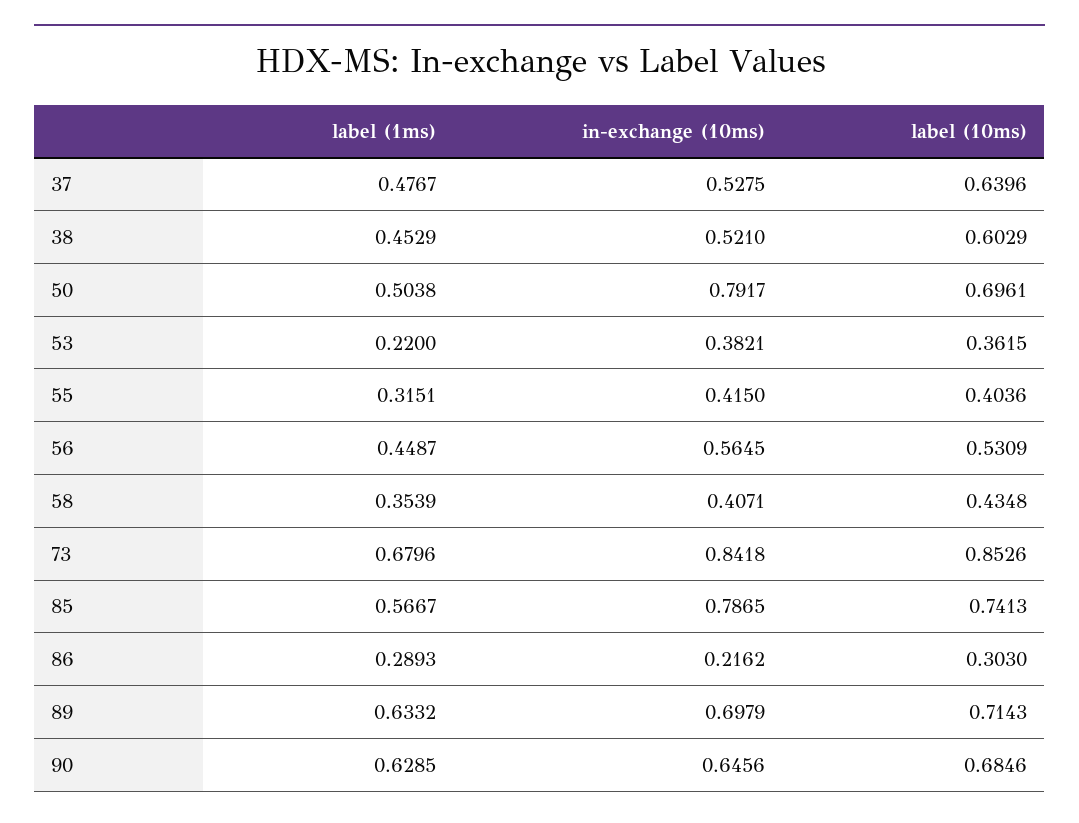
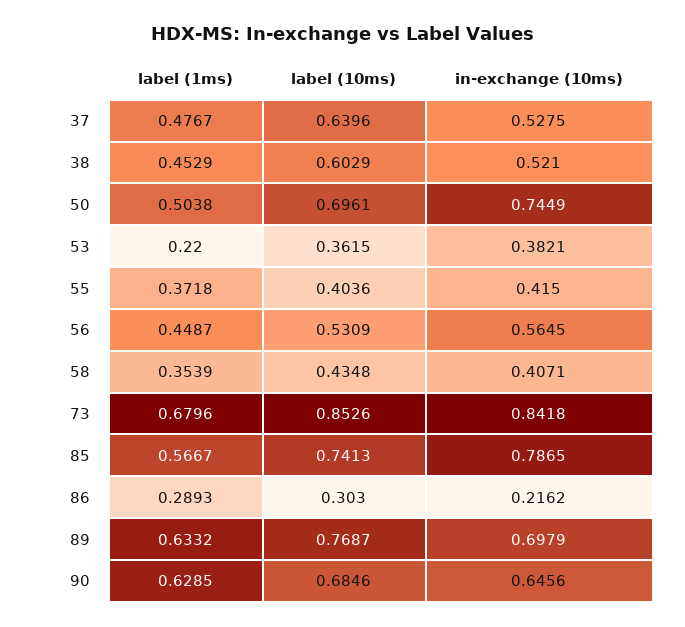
  {
    "label (1ms)": {
      "37": 0.4767,
      "38": 0.4529,
      "50": 0.5038,
      "53": 0.22,
-     "55": 0.3151,
+     "55": 0.3718,
      "56": 0.4487,
      "58": 0.3539,
      "73": 0.6796,
      "85": 0.5667,
      "86": 0.2893,
      "89": 0.6332,
      "90": 0.6285
    },
    "in-exchange (10ms)": {
      "37": 0.5275,
      "38": 0.521,
-     "50": 0.7917,
+     "50": 0.7449,
      "53": 0.3821,
      "55": 0.415,
      "56": 0.5645,
      "58": 0.4071,
      "73": 0.8418,
      "85": 0.7865,
      "86": 0.2162,
      "89": 0.6979,
      "90": 0.6456
    },
    "label (10ms)": {
      "37": 0.6396,
      "38": 0.6029,
      "50": 0.6961,
      "53": 0.3615,
      "55": 0.4036,
      "56": 0.5309,
      "58": 0.4348,
      "73": 0.8526,
      "85": 0.7413,
      "86": 0.303,
-     "89": 0.7143,
+     "89": 0.7687,
      "90": 0.6846
    }
  }

